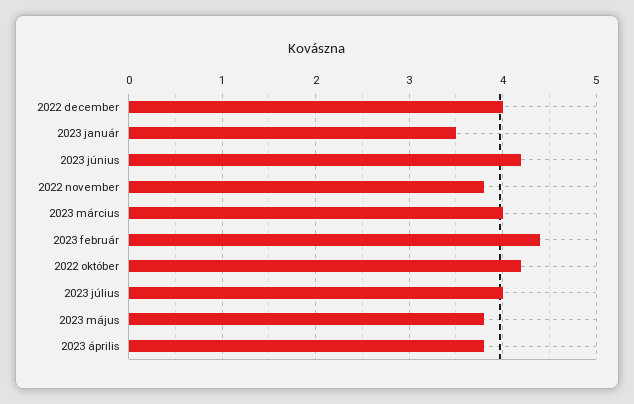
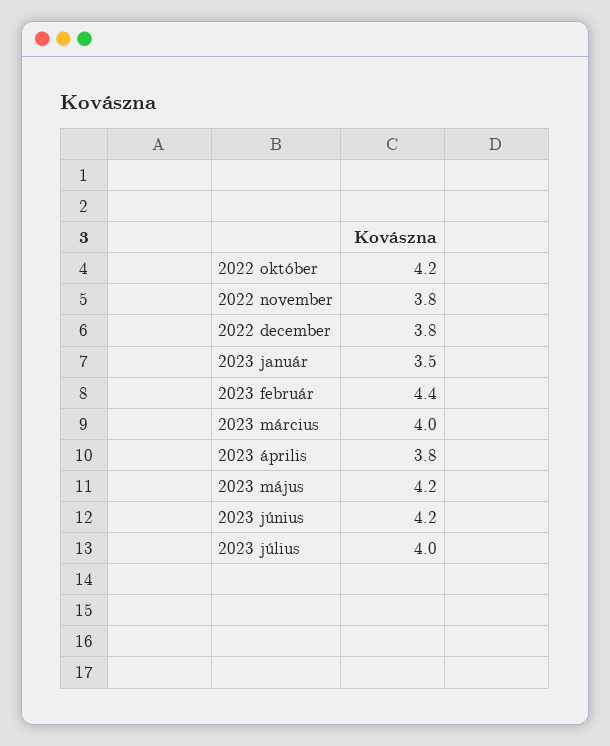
  {
-   "2022 december": 4,
+   "2022 december": 3.8,
    "2023 január": 3.5,
    "2023 június": 4.2,
    "2022 november": 3.8,
    "2023 március": 4,
    "2023 február": 4.4,
    "2022 október": 4.2,
    "2023 július": 4,
-   "2023 május": 3.8,
+   "2023 május": 4.2,
    "2023 április": 3.8
  }

